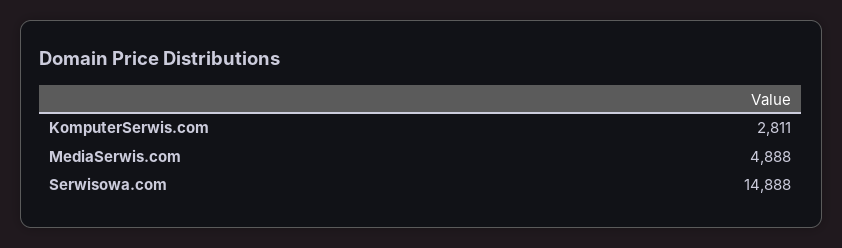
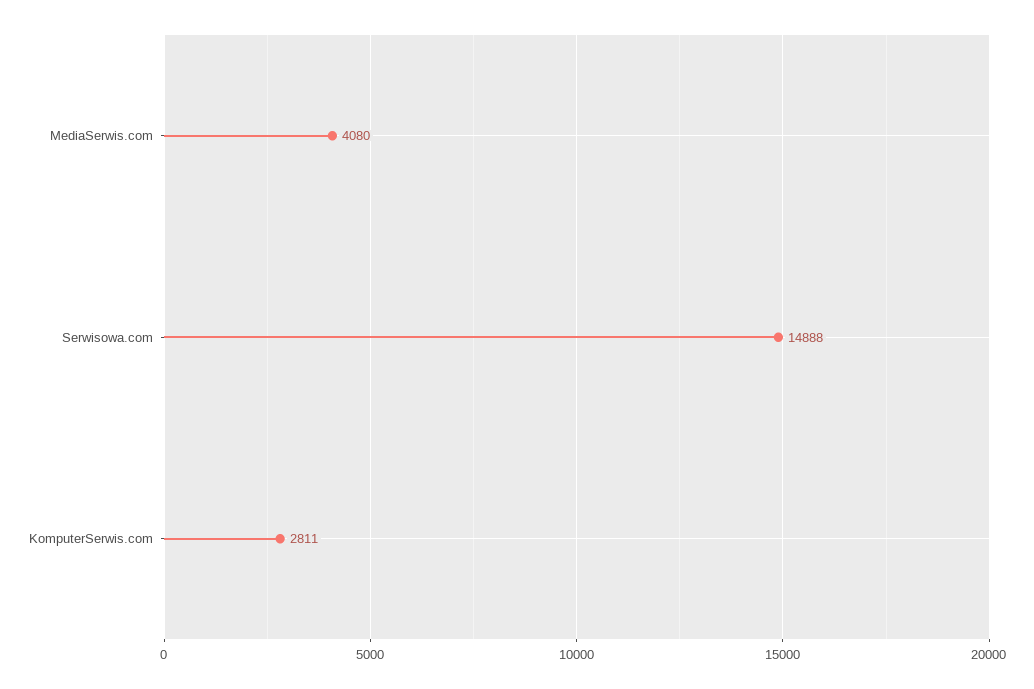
  {
    "KomputerSerwis.com": 2811,
-   "MediaSerwis.com": 4888,
+   "MediaSerwis.com": 4080,
    "Serwisowa.com": 14888
  }

